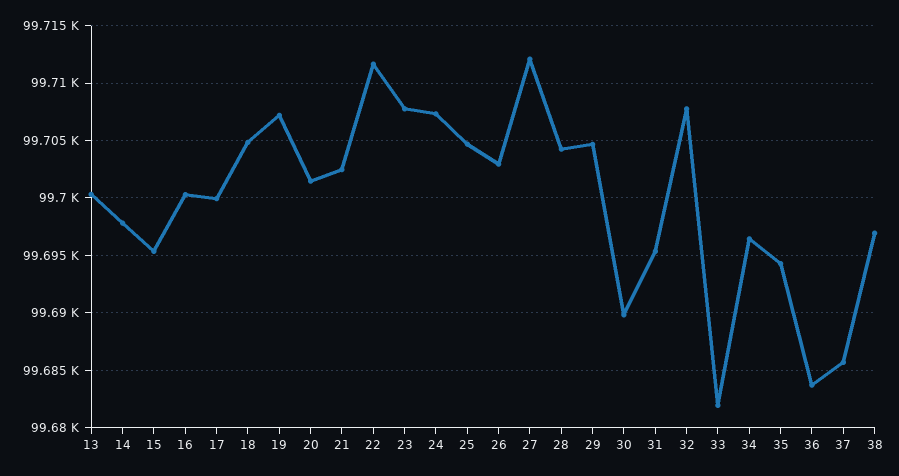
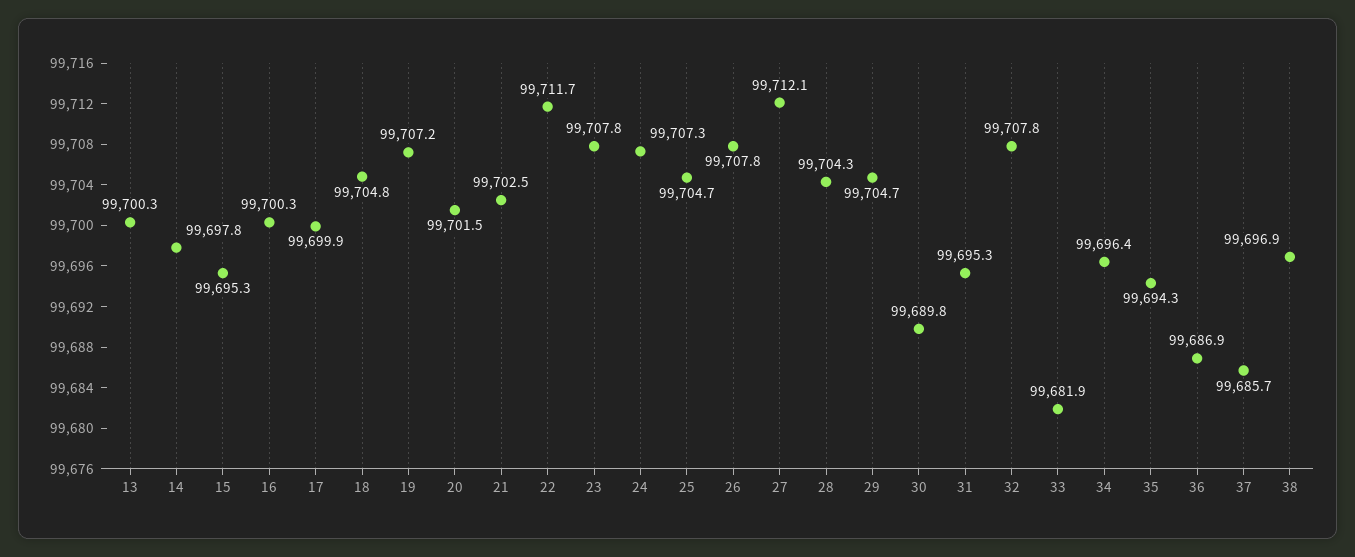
  {
    "13": 99700.3,
    "14": 99697.8,
    "15": 99695.3,
    "16": 99700.3,
    "17": 99699.9,
    "18": 99704.8,
    "19": 99707.2,
    "20": 99701.5,
    "21": 99702.5,
    "22": 99711.7,
    "23": 99707.8,
    "24": 99707.3,
    "25": 99704.7,
-   "26": 99703,
+   "26": 99707.8,
    "27": 99712.1,
    "28": 99704.3,
    "29": 99704.7,
    "30": 99689.8,
    "31": 99695.3,
    "32": 99707.8,
    "33": 99681.9,
    "34": 99696.4,
    "35": 99694.3,
-   "36": 99684,
+   "36": 99686.9,
    "37": 99685.7,
    "38": 99696.9
  }

